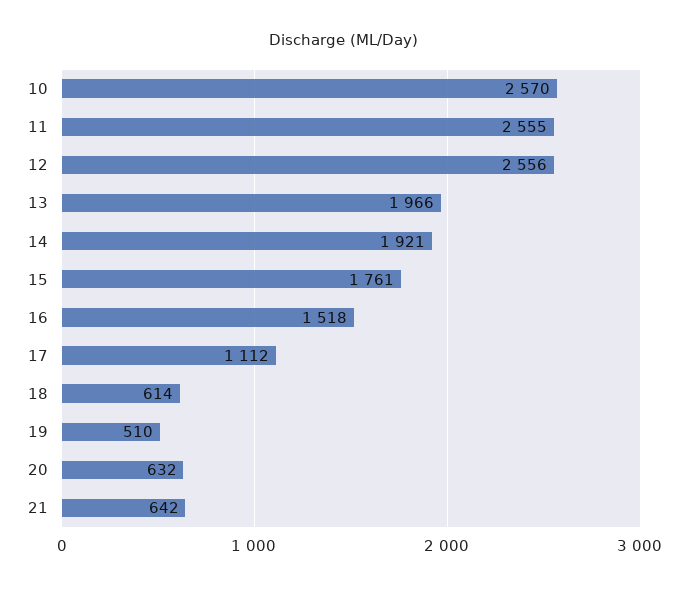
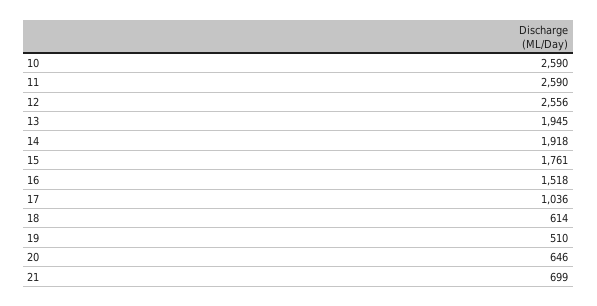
  {
-   "10": 2570,
+   "10": 2590,
-   "11": 2555,
+   "11": 2590,
    "12": 2556,
-   "13": 1966,
+   "13": 1945,
-   "14": 1921,
+   "14": 1918,
    "15": 1761,
    "16": 1518,
-   "17": 1112,
+   "17": 1036,
    "18": 614,
    "19": 510,
-   "20": 632,
+   "20": 646,
-   "21": 642
+   "21": 699
  }

